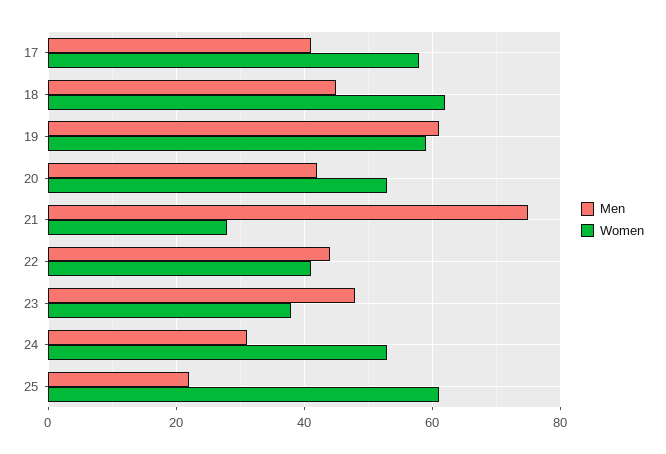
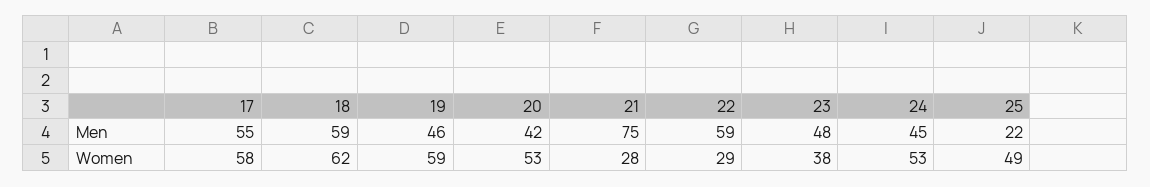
  {
    "Men": {
-     "17": 40,
+     "17": 55,
-     "18": 45,
+     "18": 59,
-     "19": 60,
+     "19": 46,
      "20": 42,
      "21": 75,
-     "22": 45,
+     "22": 59,
      "23": 48,
-     "24": 30,
+     "24": 45,
      "25": 22
    },
    "Women": {
      "17": 58,
      "18": 62,
      "19": 59,
      "20": 53,
      "21": 28,
-     "22": 40,
+     "22": 29,
      "23": 38,
      "24": 53,
-     "25": 60
+     "25": 49
    }
  }

